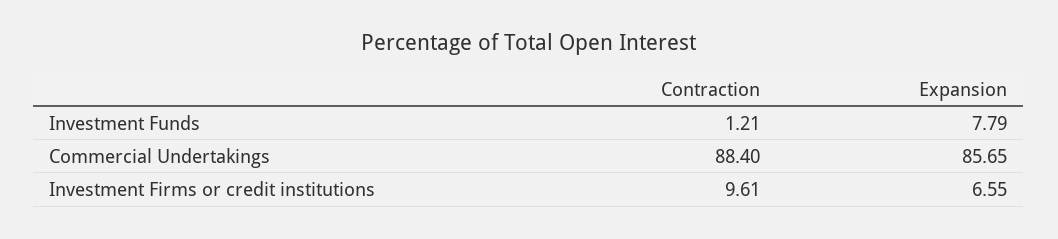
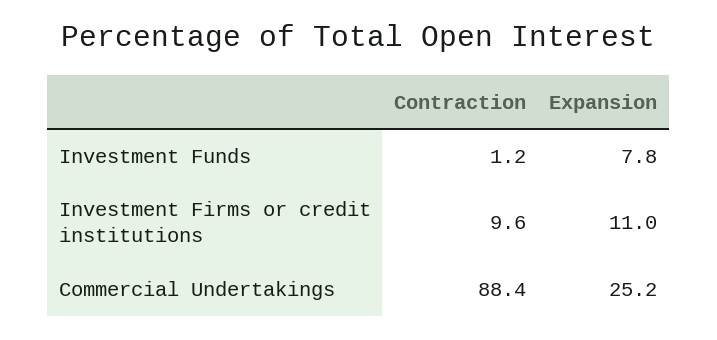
  {
    "Contraction": {
      "Investment Funds": 1.21,
      "Commercial Undertakings": 88.4,
      "Investment Firms or credit institutions": 9.61
    },
    "Expansion": {
      "Investment Funds": 7.79,
-     "Commercial Undertakings": 85.65,
+     "Commercial Undertakings": 25.2,
-     "Investment Firms or credit institutions": 6.55
+     "Investment Firms or credit institutions": 11
    }
  }

